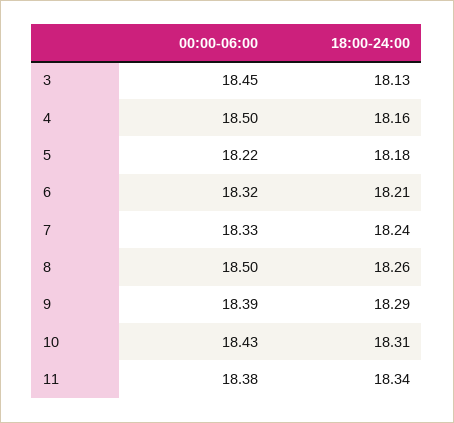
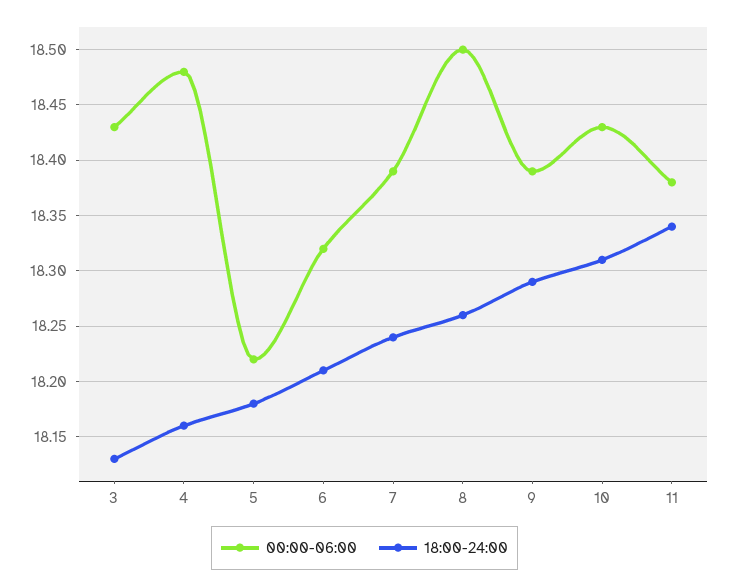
  {
    "00:00-06:00": {
-     "3": 18.45,
+     "3": 18.43,
-     "4": 18.5,
+     "4": 18.48,
      "5": 18.22,
      "6": 18.32,
-     "7": 18.33,
+     "7": 18.39,
      "8": 18.5,
      "9": 18.39,
      "10": 18.43,
      "11": 18.38
    },
    "18:00-24:00": {
      "3": 18.13,
      "4": 18.16,
      "5": 18.18,
      "6": 18.21,
      "7": 18.24,
      "8": 18.26,
      "9": 18.29,
      "10": 18.31,
      "11": 18.34
    }
  }

